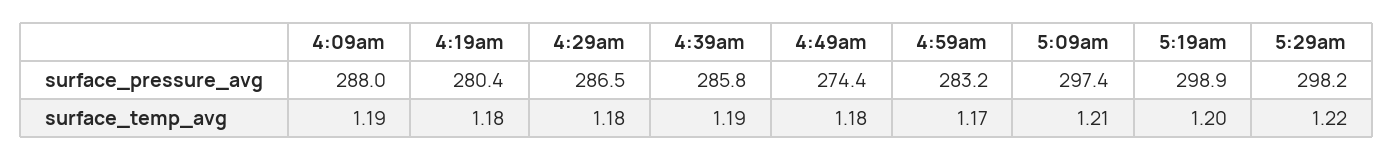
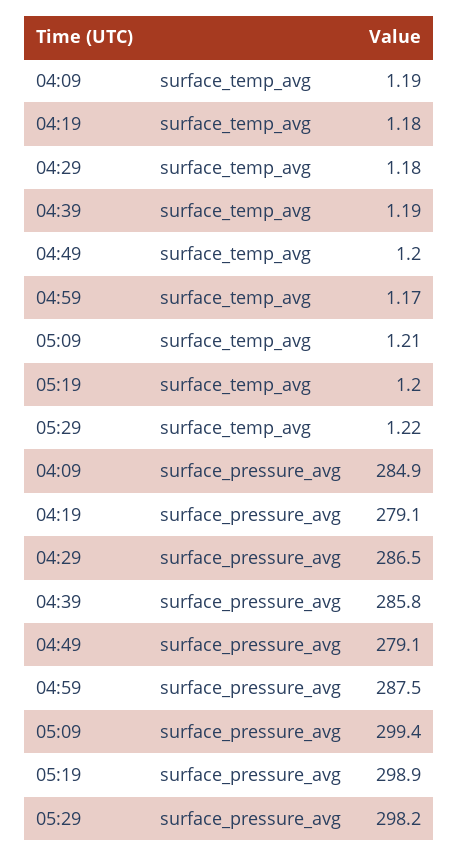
  {
    "4:09am": {
-     "surface_pressure_avg": 288,
+     "surface_pressure_avg": 284.9,
      "surface_temp_avg": 1.19
    },
    "4:19am": {
-     "surface_pressure_avg": 280.4,
+     "surface_pressure_avg": 279.1,
      "surface_temp_avg": 1.18
    },
    "4:29am": {
      "surface_pressure_avg": 286.5,
      "surface_temp_avg": 1.18
    },
    "4:39am": {
      "surface_pressure_avg": 285.8,
      "surface_temp_avg": 1.19
    },
    "4:49am": {
-     "surface_pressure_avg": 274.4,
+     "surface_pressure_avg": 279.1,
-     "surface_temp_avg": 1.18
+     "surface_temp_avg": 1.2
    },
    "4:59am": {
-     "surface_pressure_avg": 283.2,
+     "surface_pressure_avg": 287.5,
      "surface_temp_avg": 1.17
    },
    "5:09am": {
-     "surface_pressure_avg": 297.4,
+     "surface_pressure_avg": 299.4,
      "surface_temp_avg": 1.21
    },
    "5:19am": {
      "surface_pressure_avg": 298.9,
      "surface_temp_avg": 1.2
    },
    "5:29am": {
      "surface_pressure_avg": 298.2,
      "surface_temp_avg": 1.22
    }
  }

